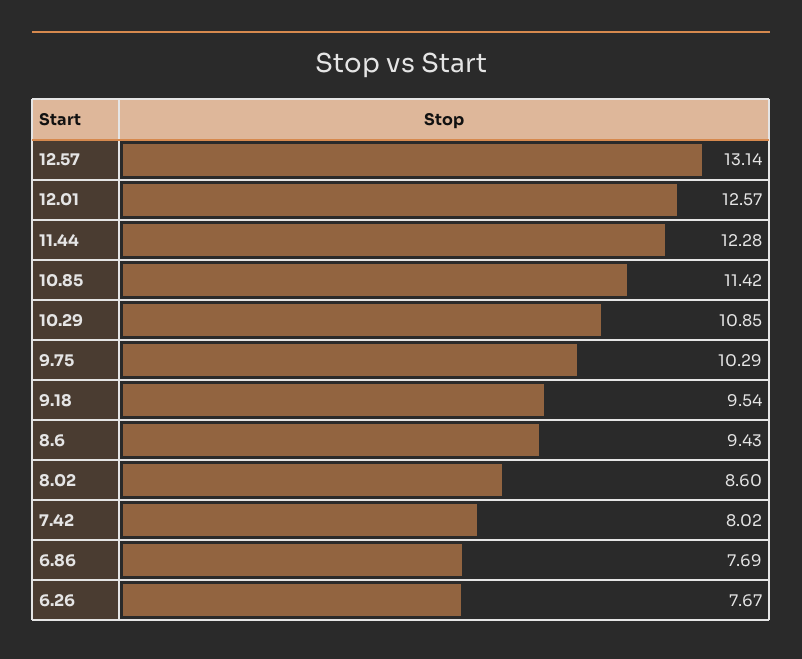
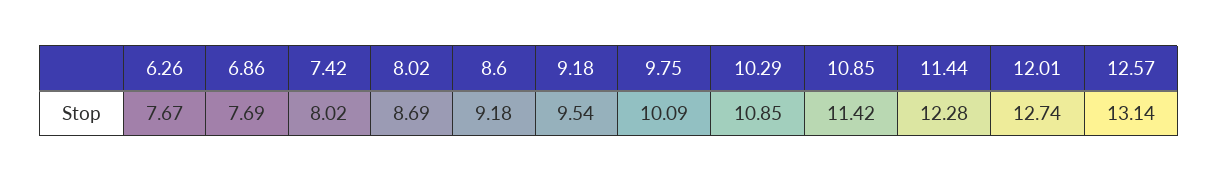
  {
    "12.57": 13.14,
-   "12.01": 12.57,
+   "12.01": 12.74,
    "11.44": 12.28,
    "10.85": 11.42,
    "10.29": 10.85,
-   "9.75": 10.29,
+   "9.75": 10.09,
    "9.18": 9.54,
-   "8.6": 9.43,
+   "8.6": 9.18,
-   "8.02": 8.6,
+   "8.02": 8.69,
    "7.42": 8.02,
    "6.86": 7.69,
    "6.26": 7.67
  }

